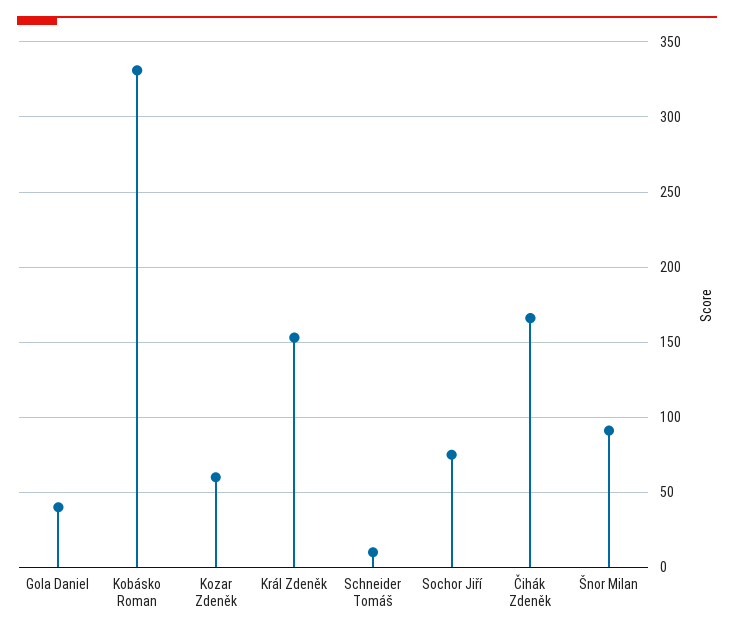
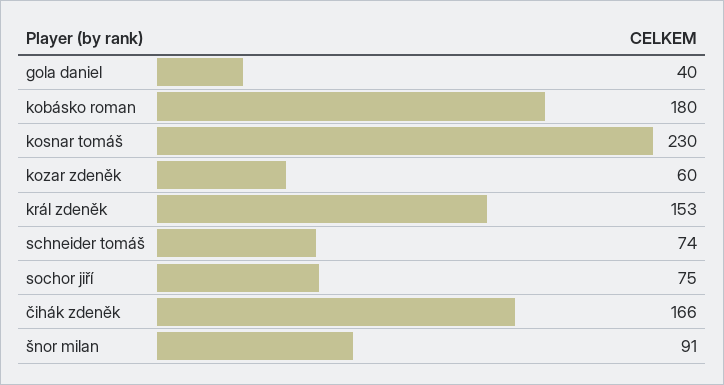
  {
    "Gola Daniel": 40,
-   "Kobásko Roman": 330,
+   "Kobásko Roman": 180,
    "Kozar Zdeněk": 60,
    "Král Zdeněk": 153,
-   "Schneider Tomáš": 10,
+   "Schneider Tomáš": 74,
    "Sochor Jiří": 75,
    "Čihák Zdeněk": 166,
-   "Šnor Milan": 91
+   "Šnor Milan": 91,
+   "kosnar tomáš": 230
  }

